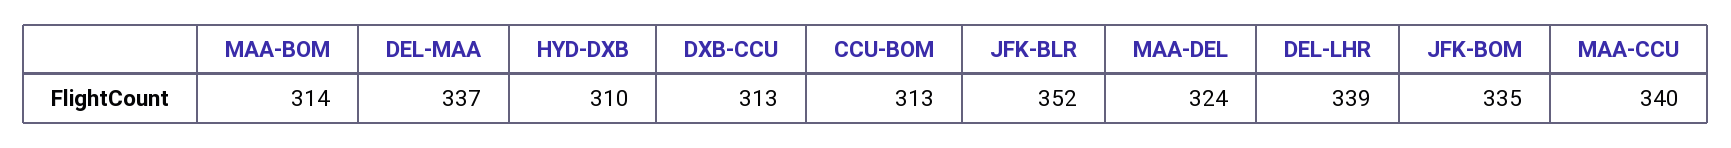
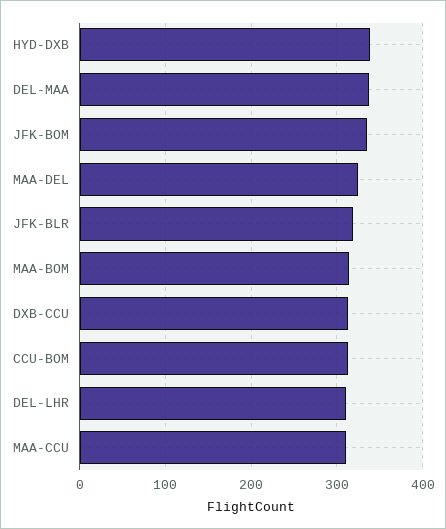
  {
    "MAA-BOM": 314,
    "DEL-MAA": 337,
-   "HYD-DXB": 310,
+   "HYD-DXB": 340,
    "DXB-CCU": 313,
    "CCU-BOM": 313,
-   "JFK-BLR": 352,
+   "JFK-BLR": 320,
    "MAA-DEL": 324,
-   "DEL-LHR": 339,
+   "DEL-LHR": 310,
    "JFK-BOM": 335,
-   "MAA-CCU": 340
+   "MAA-CCU": 310
  }

